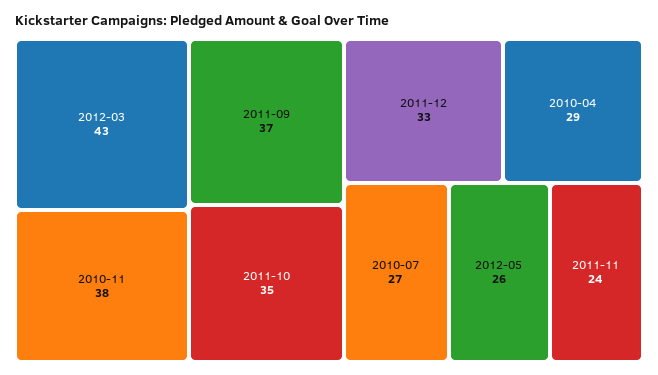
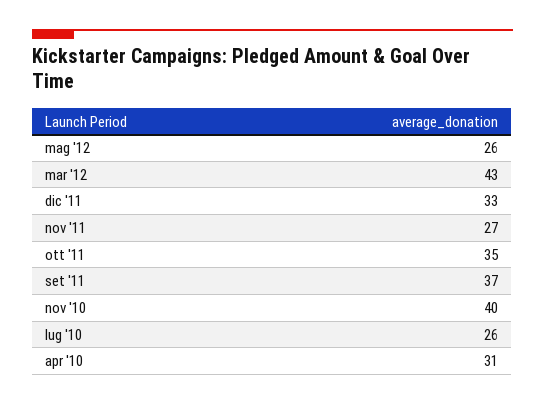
  {
    "2012-03": 43,
-   "2010-11": 38,
+   "2010-11": 40,
    "2011-09": 37,
    "2011-10": 35,
    "2011-12": 33,
-   "2010-04": 29,
+   "2010-04": 31,
-   "2010-07": 27,
+   "2010-07": 26,
    "2012-05": 26,
-   "2011-11": 24
+   "2011-11": 27
  }

